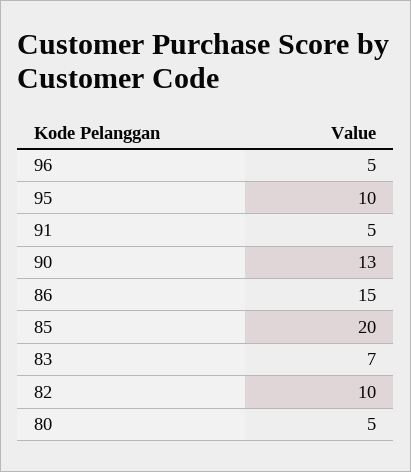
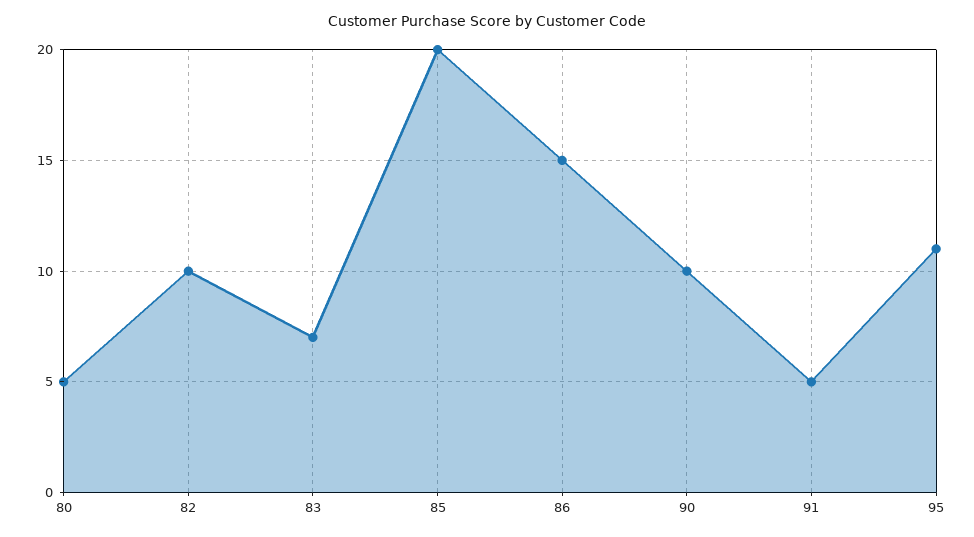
  {
-   "96": 5,
-   "95": 10,
+   "95": 11,
    "91": 5,
-   "90": 13,
+   "90": 10,
    "86": 15,
    "85": 20,
    "83": 7,
    "82": 10,
    "80": 5
  }

